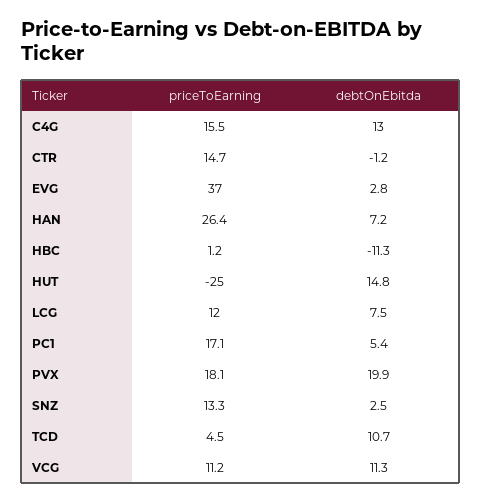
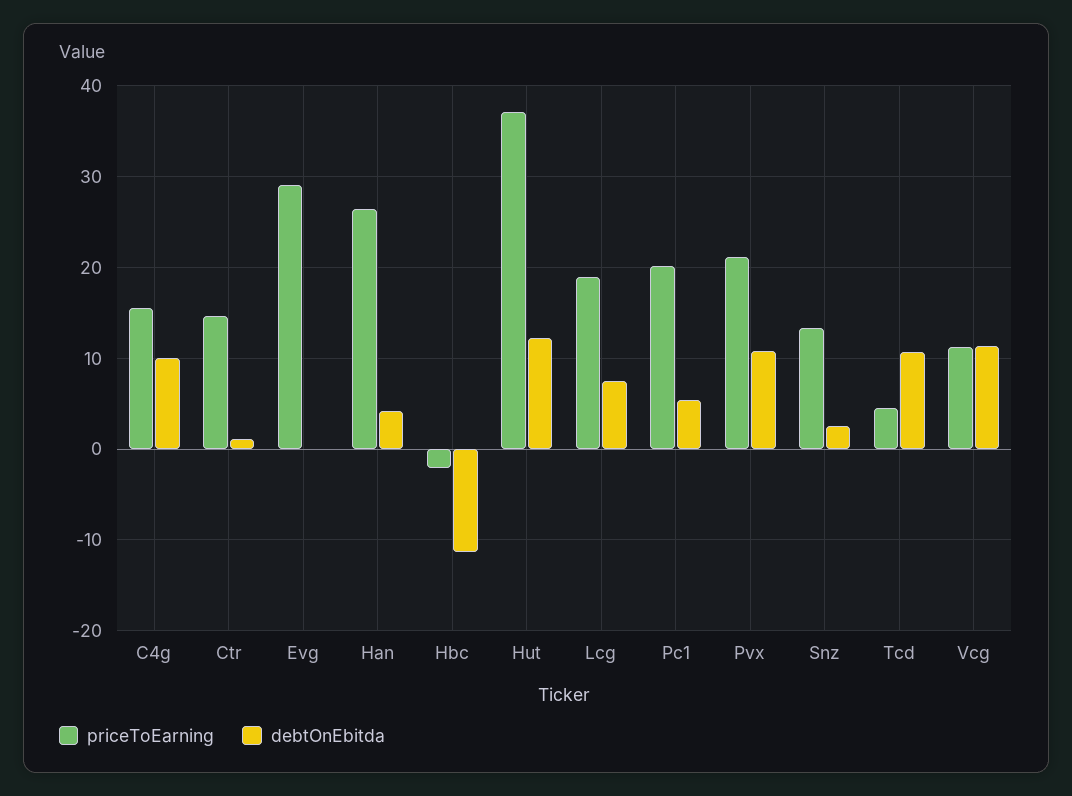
  {
    "priceToEarning": {
      "C4G": 15.5,
      "CTR": 14.7,
-     "EVG": 37,
+     "EVG": 29,
      "HAN": 26.4,
-     "HBC": 1.2,
+     "HBC": -2,
-     "HUT": -25,
+     "HUT": 37,
-     "LCG": 12,
+     "LCG": 19,
-     "PC1": 17.1,
+     "PC1": 20,
-     "PVX": 18.1,
+     "PVX": 21,
      "SNZ": 13.3,
      "TCD": 4.5,
      "VCG": 11.2
    },
    "debtOnEbitda": {
-     "C4G": 13,
+     "C4G": 10,
-     "CTR": -1.2,
+     "CTR": 1,
-     "EVG": 2.8,
+     "EVG": 0,
-     "HAN": 7.2,
+     "HAN": 4,
      "HBC": -11.3,
-     "HUT": 14.8,
+     "HUT": 12,
      "LCG": 7.5,
      "PC1": 5.4,
-     "PVX": 19.9,
+     "PVX": 11,
      "SNZ": 2.5,
      "TCD": 10.7,
      "VCG": 11.3
    }
  }

